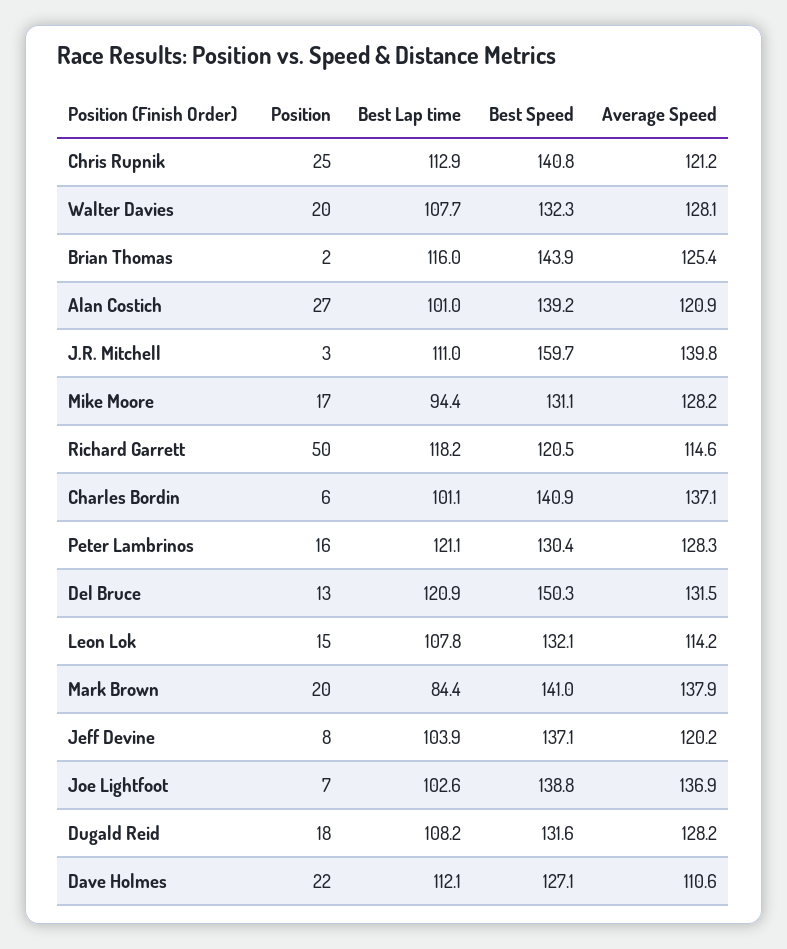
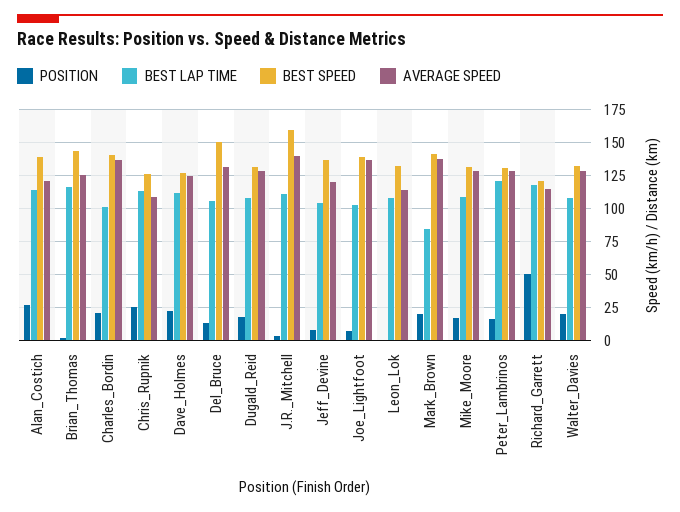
  {
    "Position": {
      "Chris Rupnik": 25,
      "Walter Davies": 20,
      "Brian Thomas": 2,
      "Alan Costich": 27,
      "J.R. Mitchell": 3,
      "Mike Moore": 17,
      "Richard Garrett": 50,
-     "Charles Bordin": 6,
+     "Charles Bordin": 20,
      "Peter Lambrinos": 16,
      "Del Bruce": 13,
-     "Leon Lok": 15,
+     "Leon Lok": 0,
      "Mark Brown": 20,
      "Jeff Devine": 8,
      "Joe Lightfoot": 7,
      "Dugald Reid": 18,
      "Dave Holmes": 22
    },
    "Best Lap time": {
      "Chris Rupnik": 112.9,
      "Walter Davies": 107.7,
      "Brian Thomas": 116,
-     "Alan Costich": 101,
+     "Alan Costich": 115,
      "J.R. Mitchell": 111,
-     "Mike Moore": 94.4,
+     "Mike Moore": 110,
      "Richard Garrett": 118.2,
      "Charles Bordin": 101.1,
      "Peter Lambrinos": 121.1,
-     "Del Bruce": 120.9,
+     "Del Bruce": 105,
      "Leon Lok": 107.8,
      "Mark Brown": 84.4,
      "Jeff Devine": 103.9,
      "Joe Lightfoot": 102.6,
      "Dugald Reid": 108.2,
      "Dave Holmes": 112.1
    },
    "Best Speed": {
-     "Chris Rupnik": 140.8,
+     "Chris Rupnik": 125,
      "Walter Davies": 132.3,
      "Brian Thomas": 143.9,
      "Alan Costich": 139.2,
      "J.R. Mitchell": 159.7,
      "Mike Moore": 131.1,
      "Richard Garrett": 120.5,
      "Charles Bordin": 140.9,
      "Peter Lambrinos": 130.4,
      "Del Bruce": 150.3,
      "Leon Lok": 132.1,
      "Mark Brown": 141,
      "Jeff Devine": 137.1,
      "Joe Lightfoot": 138.8,
      "Dugald Reid": 131.6,
      "Dave Holmes": 127.1
    },
    "Average Speed": {
-     "Chris Rupnik": 121.2,
+     "Chris Rupnik": 110,
      "Walter Davies": 128.1,
      "Brian Thomas": 125.4,
      "Alan Costich": 120.9,
      "J.R. Mitchell": 139.8,
      "Mike Moore": 128.2,
      "Richard Garrett": 114.6,
      "Charles Bordin": 137.1,
      "Peter Lambrinos": 128.3,
      "Del Bruce": 131.5,
      "Leon Lok": 114.2,
      "Mark Brown": 137.9,
      "Jeff Devine": 120.2,
      "Joe Lightfoot": 136.9,
      "Dugald Reid": 128.2,
-     "Dave Holmes": 110.6
+     "Dave Holmes": 125
    }
  }

